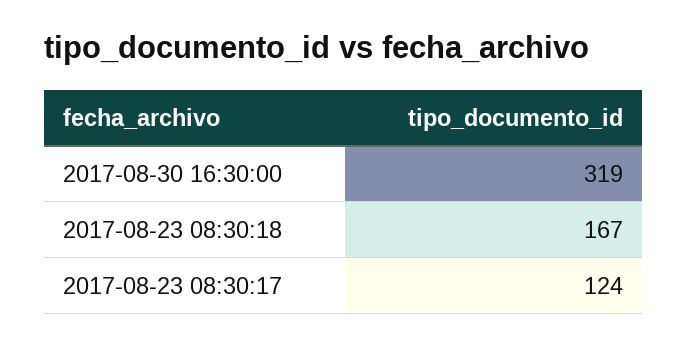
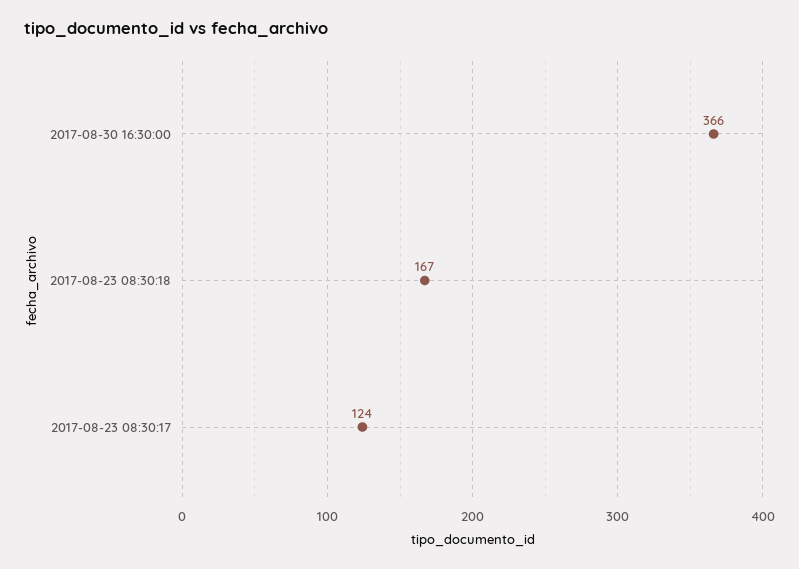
  {
-   "2017-08-30 16:30:00": 319,
+   "2017-08-30 16:30:00": 366,
    "2017-08-23 08:30:18": 167,
    "2017-08-23 08:30:17": 124
  }

